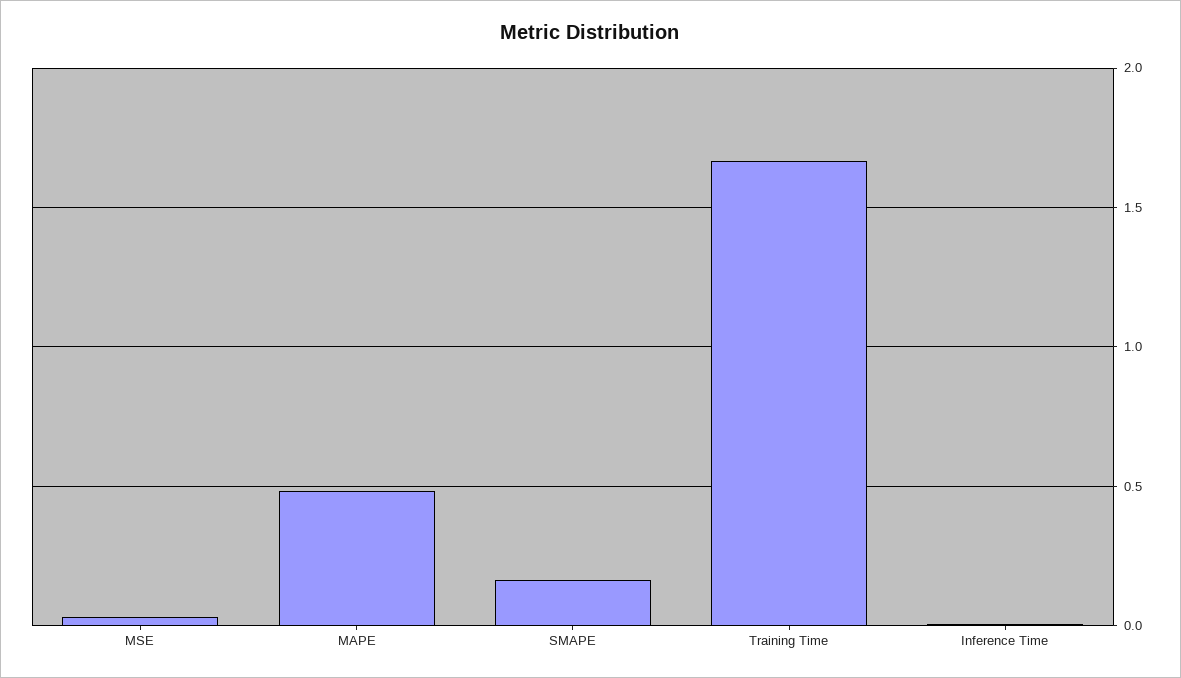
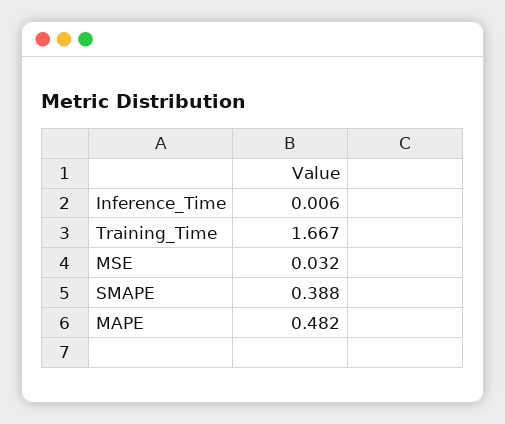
  {
    "MSE": 0.032,
    "MAPE": 0.482,
-   "SMAPE": 0.15,
+   "SMAPE": 0.388,
    "Training Time": 1.667,
    "Inference Time": 0.006
  }

